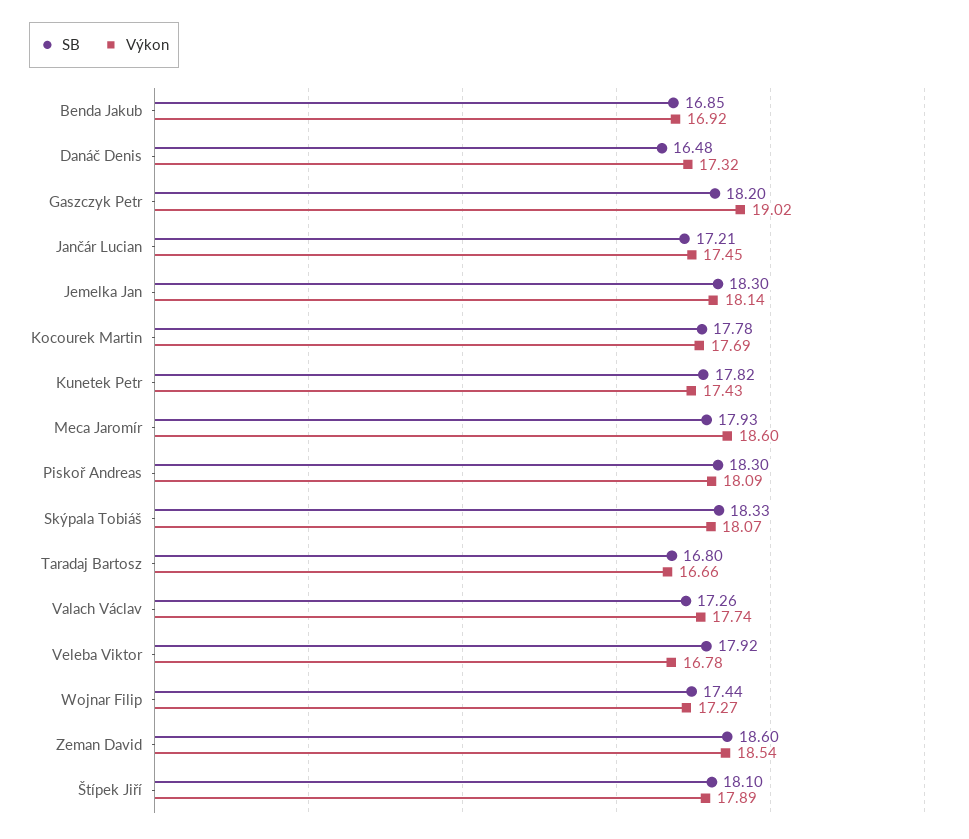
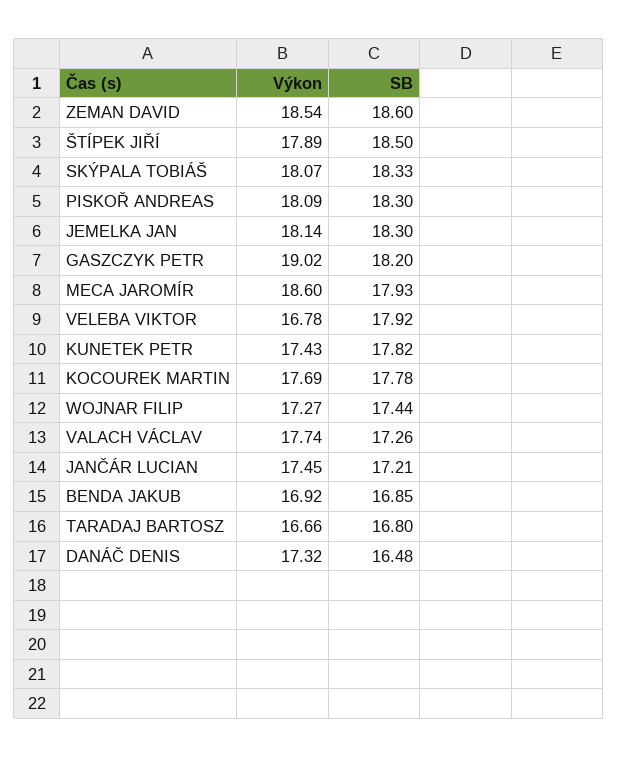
  {
    "SB": {
      "Benda Jakub": 16.85,
      "Danáč Denis": 16.48,
      "Gaszczyk Petr": 18.2,
      "Jančár Lucian": 17.21,
      "Jemelka Jan": 18.3,
      "Kocourek Martin": 17.78,
      "Kunetek Petr": 17.82,
      "Meca Jaromír": 17.93,
      "Piskoř Andreas": 18.3,
      "Skýpala Tobiáš": 18.33,
      "Taradaj Bartosz": 16.8,
      "Valach Václav": 17.26,
      "Veleba Viktor": 17.92,
      "Wojnar Filip": 17.44,
      "Zeman David": 18.6,
-     "Štípek Jiří": 18.1
+     "Štípek Jiří": 18.5
    },
    "Výkon": {
      "Benda Jakub": 16.92,
      "Danáč Denis": 17.32,
      "Gaszczyk Petr": 19.02,
      "Jančár Lucian": 17.45,
      "Jemelka Jan": 18.14,
      "Kocourek Martin": 17.69,
      "Kunetek Petr": 17.43,
      "Meca Jaromír": 18.6,
      "Piskoř Andreas": 18.09,
      "Skýpala Tobiáš": 18.07,
      "Taradaj Bartosz": 16.66,
      "Valach Václav": 17.74,
      "Veleba Viktor": 16.78,
      "Wojnar Filip": 17.27,
      "Zeman David": 18.54,
      "Štípek Jiří": 17.89
    }
  }

